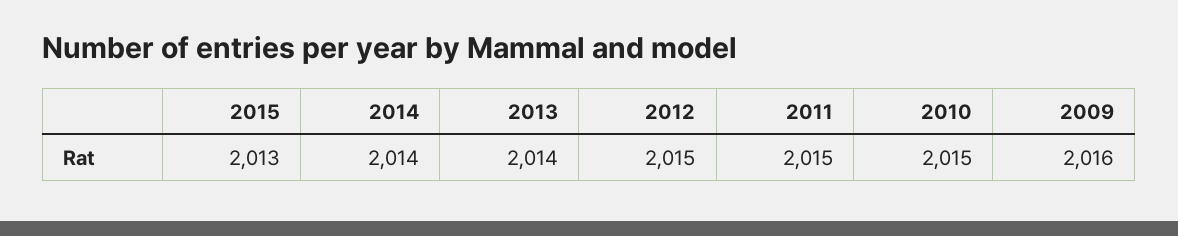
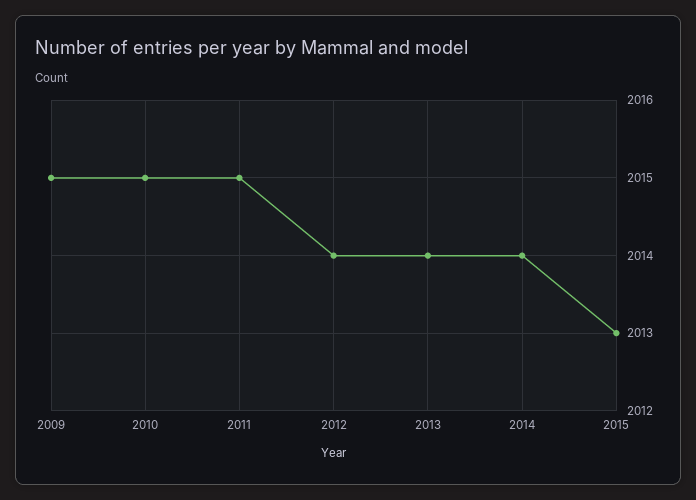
  {
    "2015": 2013,
    "2014": 2014,
    "2013": 2014,
-   "2012": 2015,
+   "2012": 2014,
    "2011": 2015,
    "2010": 2015,
-   "2009": 2016
+   "2009": 2015
  }

